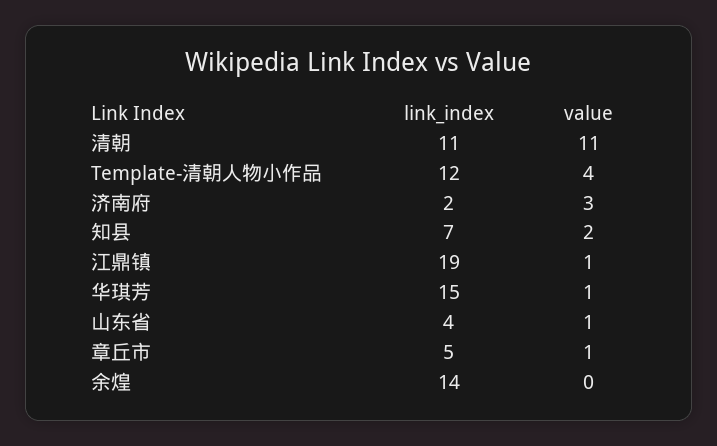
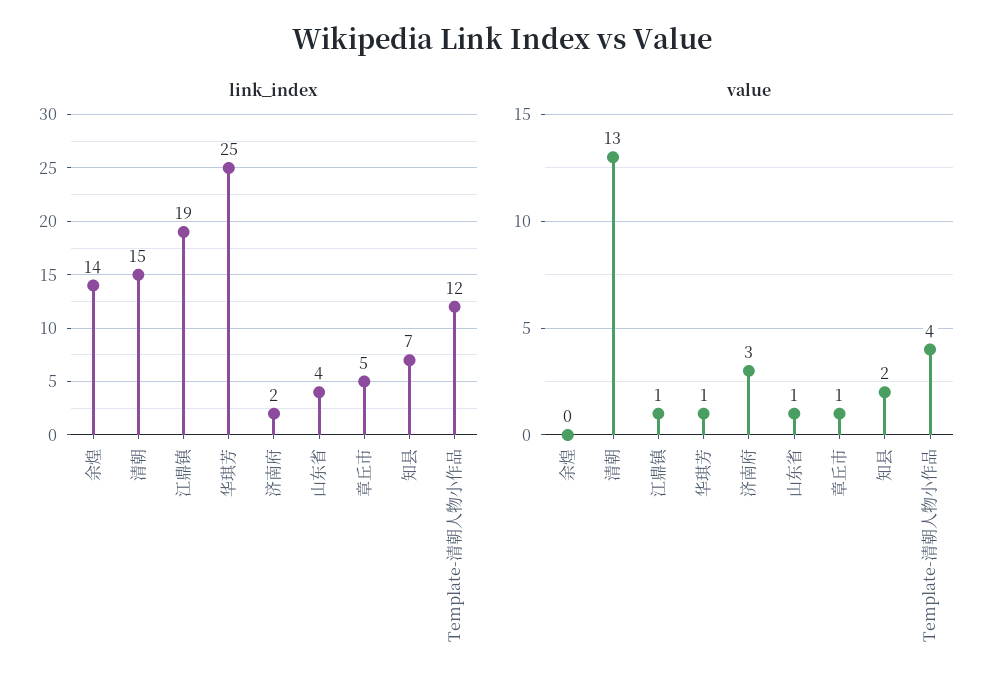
  {
    "link_index": {
-     "清朝": 11,
+     "清朝": 15,
      "Template-清朝人物小作品": 12,
      "济南府": 2,
      "知县": 7,
      "江鼎镇": 19,
-     "华琪芳": 15,
+     "华琪芳": 25,
      "山东省": 4,
      "章丘市": 5,
      "余煌": 14
    },
    "value": {
-     "清朝": 11,
+     "清朝": 13,
      "Template-清朝人物小作品": 4,
      "济南府": 3,
      "知县": 2,
      "江鼎镇": 1,
      "华琪芳": 1,
      "山东省": 1,
      "章丘市": 1,
      "余煌": 0
    }
  }

